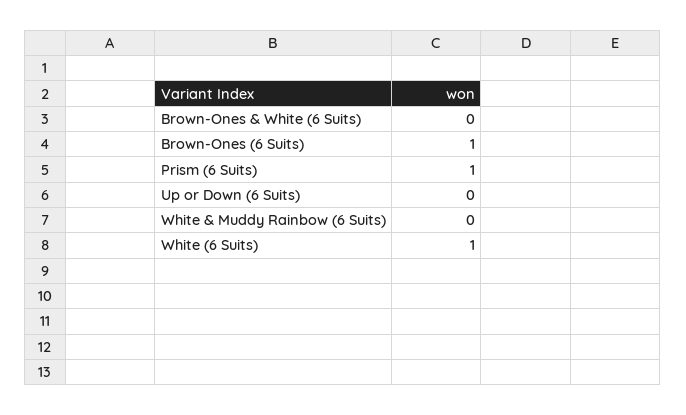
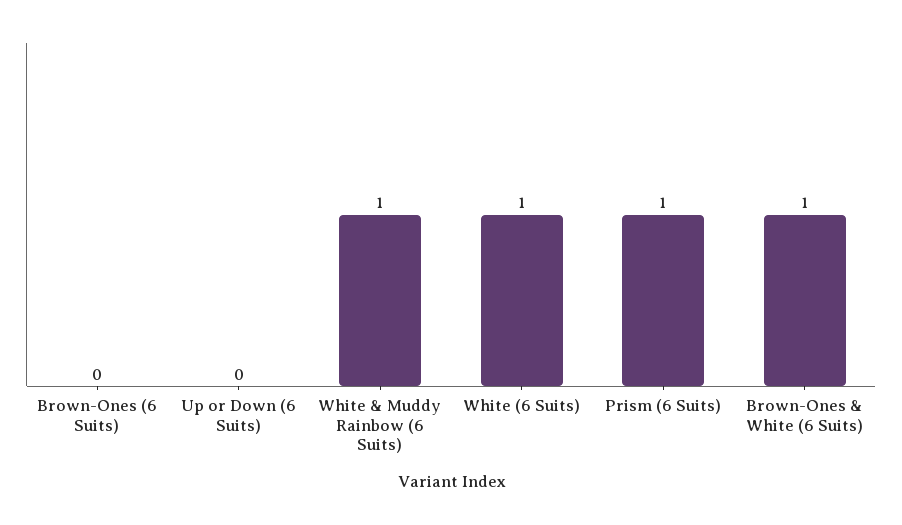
  {
-   "Brown-Ones & White (6 Suits)": 0,
+   "Brown-Ones & White (6 Suits)": 1,
-   "Brown-Ones (6 Suits)": 1,
+   "Brown-Ones (6 Suits)": 0,
    "Prism (6 Suits)": 1,
    "Up or Down (6 Suits)": 0,
-   "White & Muddy Rainbow (6 Suits)": 0,
+   "White & Muddy Rainbow (6 Suits)": 1,
    "White (6 Suits)": 1
  }

